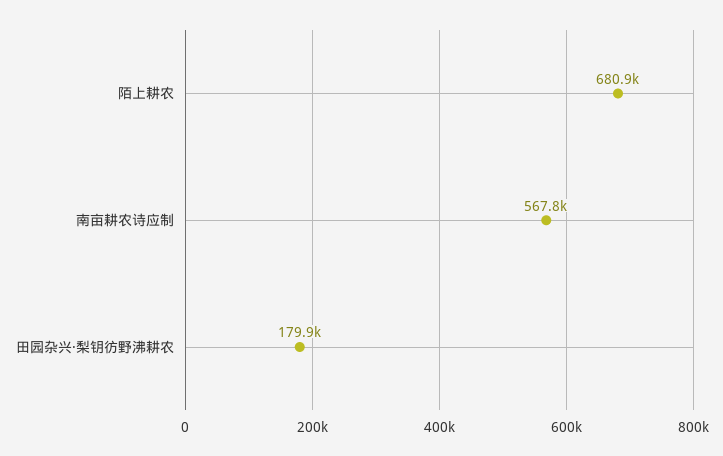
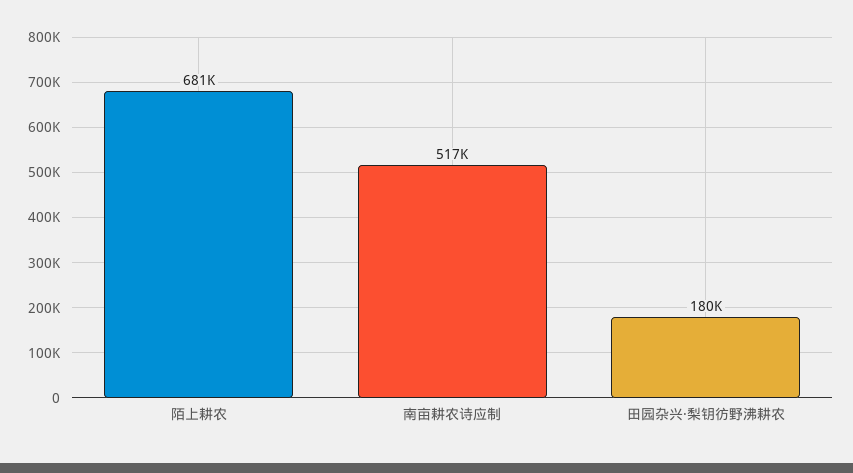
  {
    "陌上耕农": 680900,
-   "南亩耕农诗应制": 567800,
+   "南亩耕农诗应制": 517000,
    "田园杂兴·梨钥彷野沸耕农": 179900
  }

